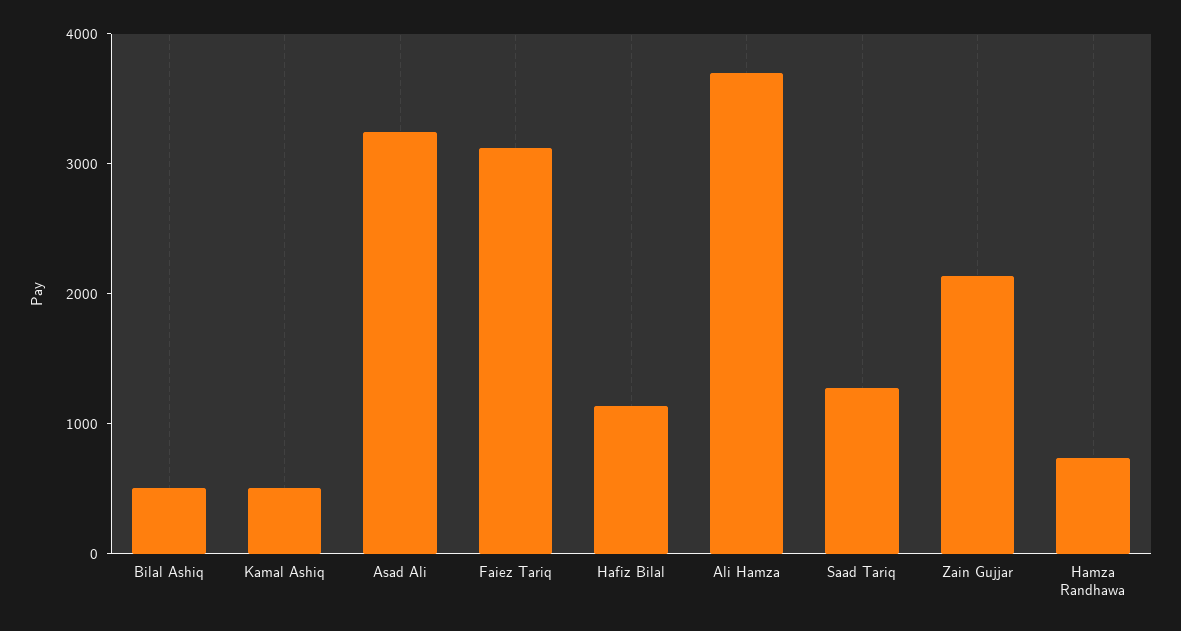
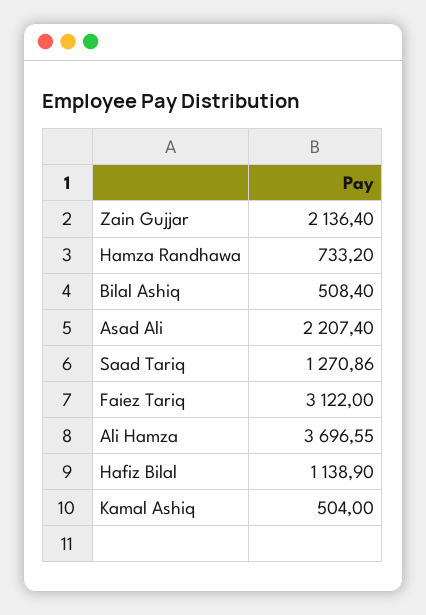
  {
    "Bilal Ashiq": 508.4,
    "Kamal Ashiq": 504,
-   "Asad Ali": 3200,
+   "Asad Ali": 2207.4,
    "Faiez Tariq": 3122,
    "Hafiz Bilal": 1138.9,
    "Ali Hamza": 3696.55,
    "Saad Tariq": 1270.86,
    "Zain Gujjar": 2136.4,
    "Hamza Randhawa": 733.2
  }

